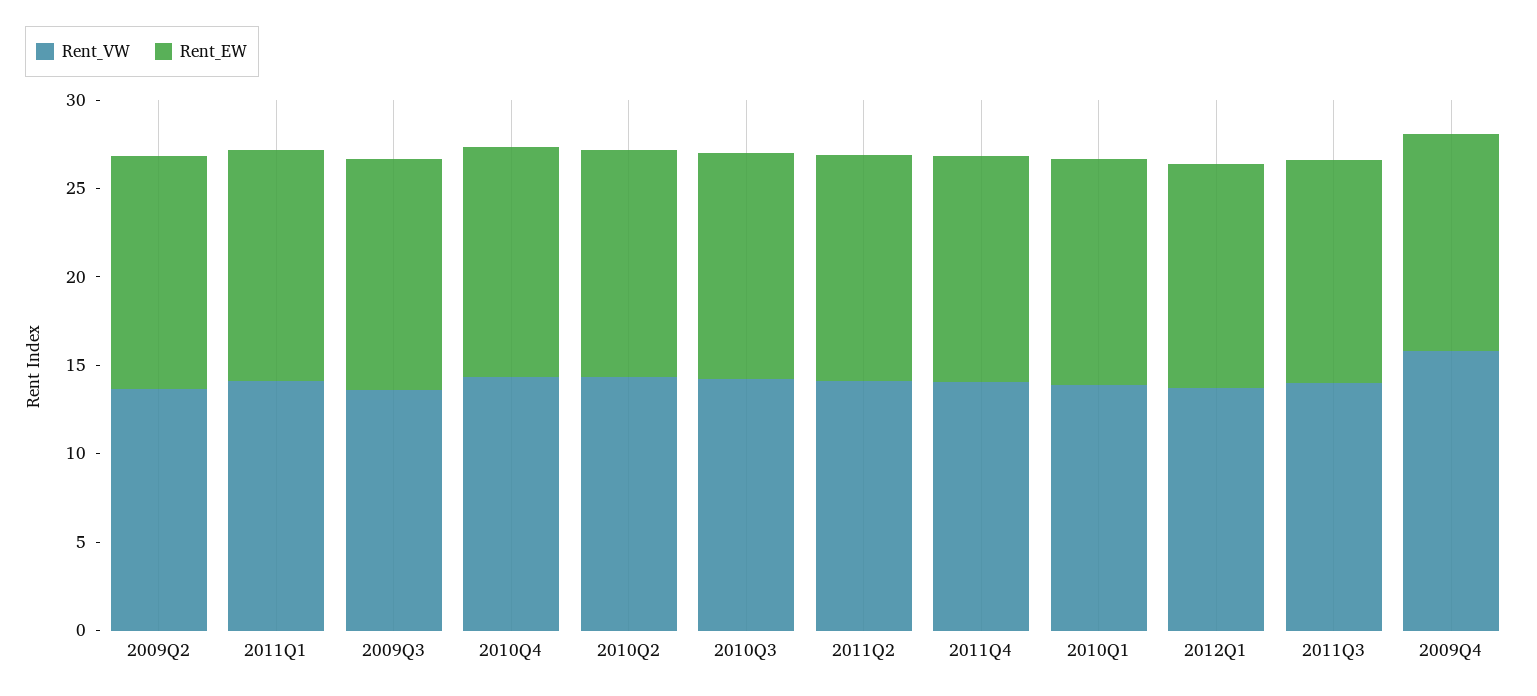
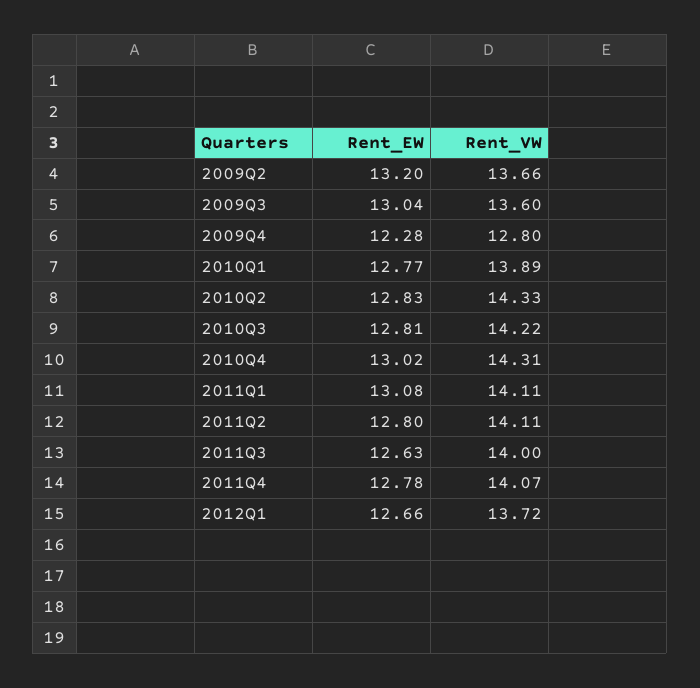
  {
    "Rent_VW": {
      "2009Q2": 13.66,
      "2011Q1": 14.11,
      "2009Q3": 13.6,
      "2010Q4": 14.31,
      "2010Q2": 14.33,
      "2010Q3": 14.22,
      "2011Q2": 14.11,
      "2011Q4": 14.07,
      "2010Q1": 13.89,
      "2012Q1": 13.72,
      "2011Q3": 14,
-     "2009Q4": 16
+     "2009Q4": 12.8
    },
    "Rent_EW": {
      "2009Q2": 13.2,
      "2011Q1": 13.08,
      "2009Q3": 13.04,
      "2010Q4": 13.02,
      "2010Q2": 12.83,
      "2010Q3": 12.81,
      "2011Q2": 12.8,
      "2011Q4": 12.78,
      "2010Q1": 12.77,
      "2012Q1": 12.66,
      "2011Q3": 12.63,
      "2009Q4": 12.28
    }
  }

